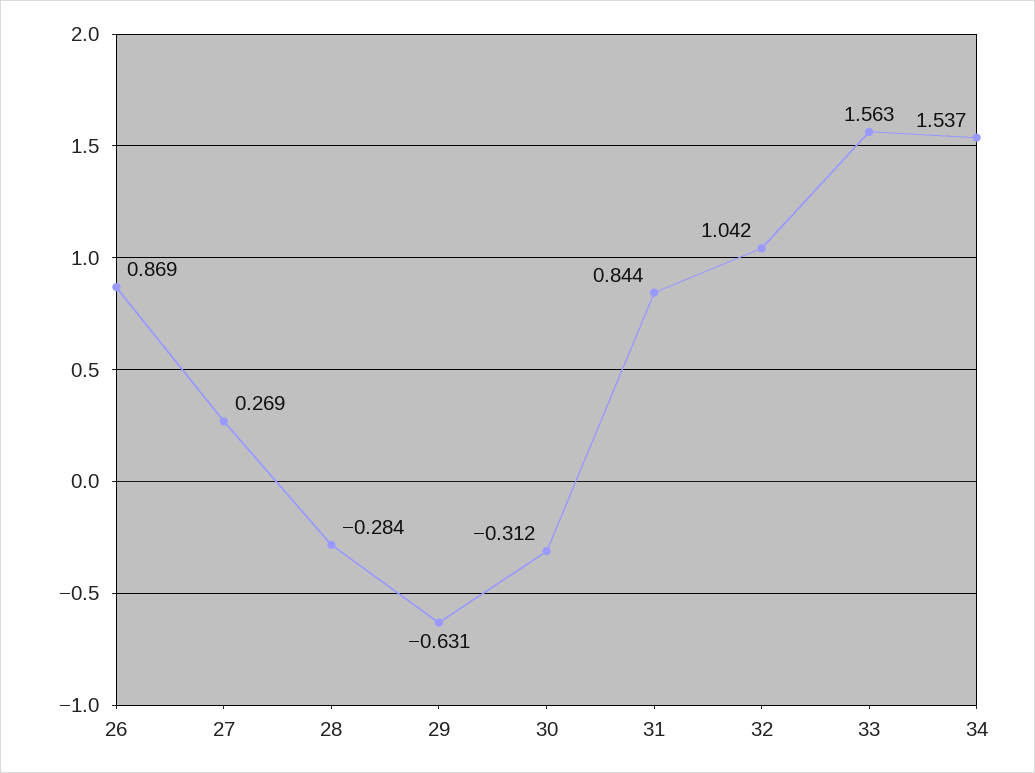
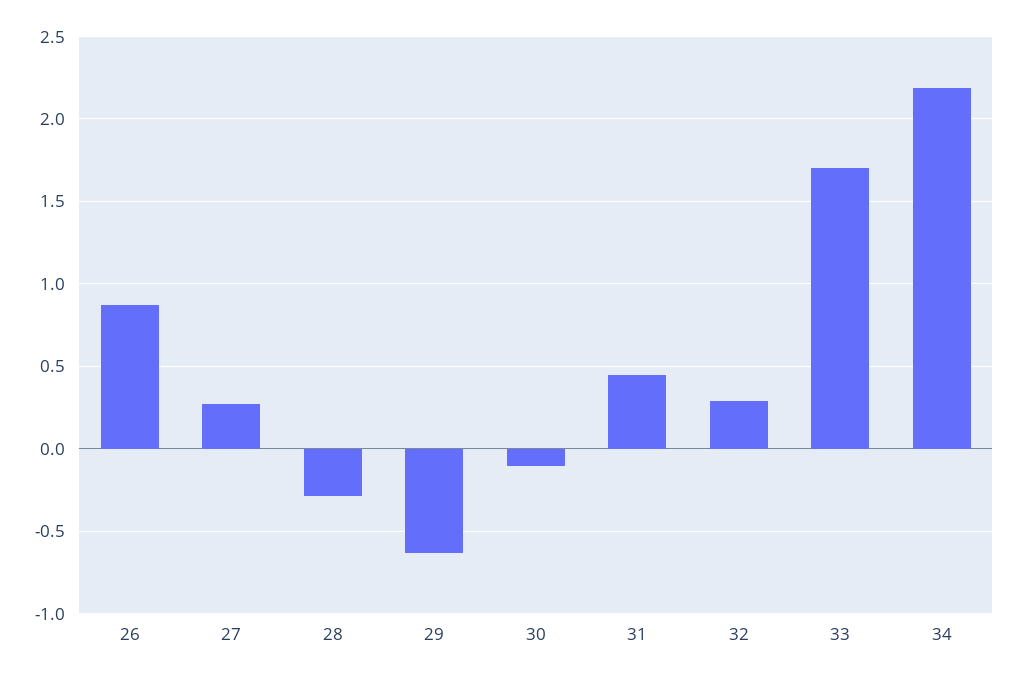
  {
    "26": 0.869,
    "27": 0.269,
    "28": -0.284,
    "29": -0.631,
-   "30": -0.312,
+   "30": -0.1,
-   "31": 0.844,
+   "31": 0.45,
-   "32": 1.042,
+   "32": 0.3,
-   "33": 1.563,
+   "33": 1.7,
-   "34": 1.537
+   "34": 2.2
  }

